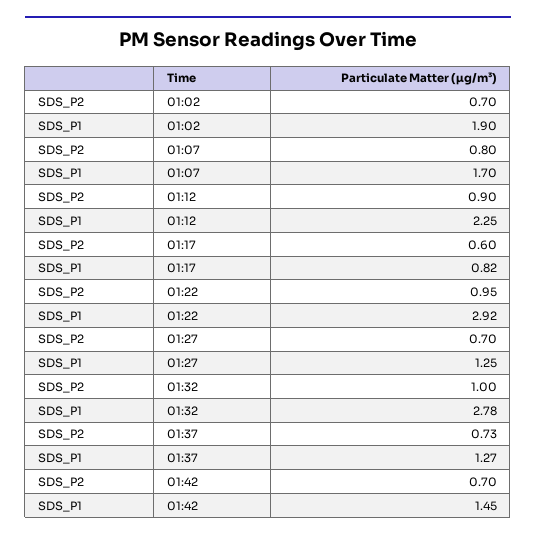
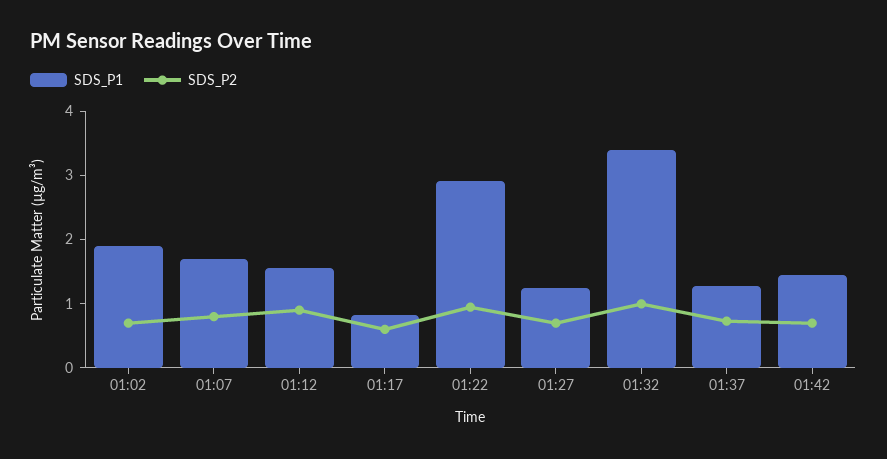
  {
    "SDS_P2": {
      "01:02": 0.7,
      "01:07": 0.8,
      "01:12": 0.9,
      "01:17": 0.6,
      "01:22": 0.95,
      "01:27": 0.7,
      "01:32": 1,
      "01:37": 0.73,
      "01:42": 0.7
    },
    "SDS_P1": {
      "01:02": 1.9,
      "01:07": 1.7,
-     "01:12": 2.25,
+     "01:12": 1.6,
      "01:17": 0.82,
      "01:22": 2.92,
      "01:27": 1.25,
-     "01:32": 2.78,
+     "01:32": 3.4,
      "01:37": 1.27,
      "01:42": 1.45
    }
  }

